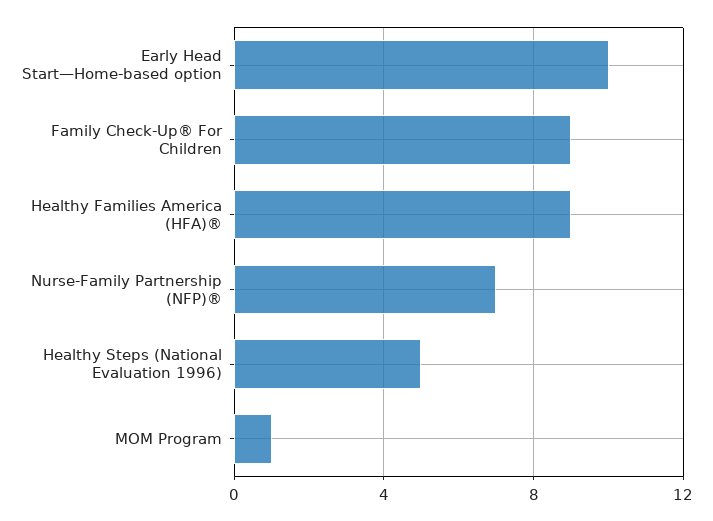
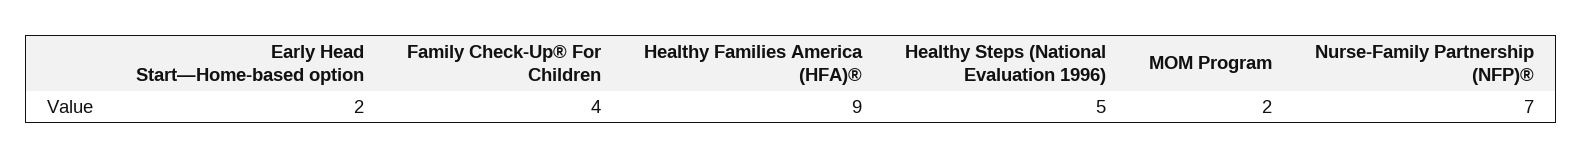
  {
-   "Early Head Start—Home-based option": 10,
+   "Early Head Start—Home-based option": 2,
-   "Family Check-Up® For Children": 9,
+   "Family Check-Up® For Children": 4,
    "Healthy Families America (HFA)®": 9,
    "Nurse-Family Partnership (NFP)®": 7,
    "Healthy Steps (National Evaluation 1996)": 5,
-   "MOM Program": 1
+   "MOM Program": 2
  }

